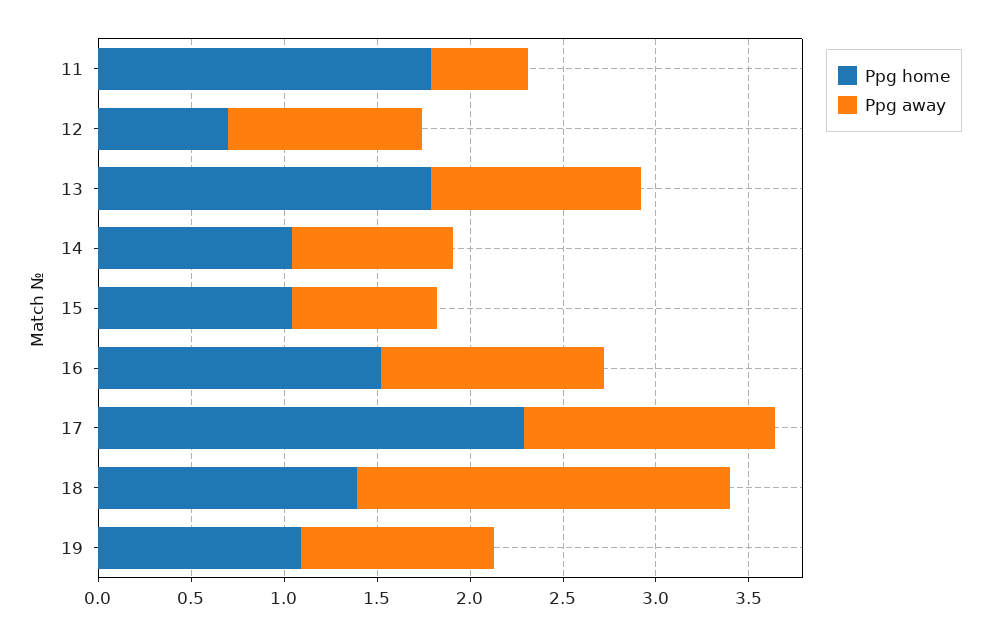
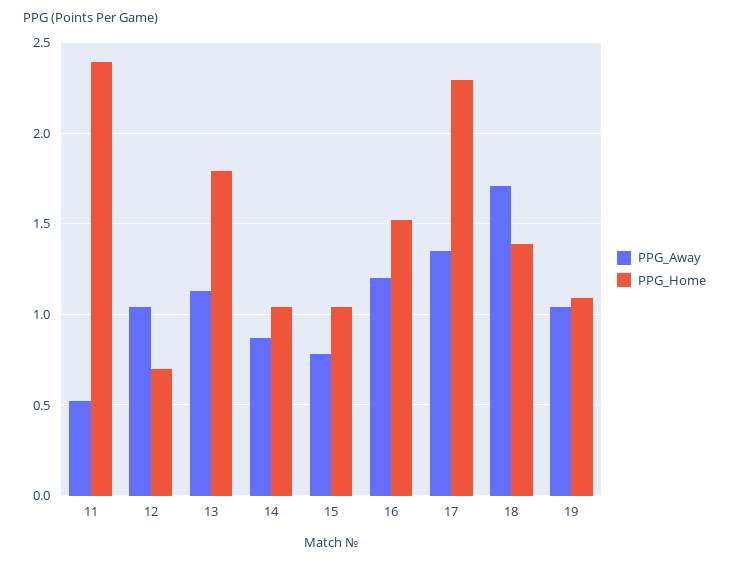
  {
    "Ppg home": {
-     "11": 1.8,
+     "11": 2.4,
      "12": 0.7,
      "13": 1.8,
      "14": 1.05,
      "15": 1.05,
      "16": 1.5,
      "17": 2.3,
      "18": 1.4,
      "19": 1.1
    },
    "Ppg away": {
      "11": 0.5,
      "12": 1.05,
      "13": 1.15,
      "14": 0.85,
      "15": 0.8,
      "16": 1.2,
      "17": 1.35,
-     "18": 2,
+     "18": 1.7,
      "19": 1.05
    }
  }

